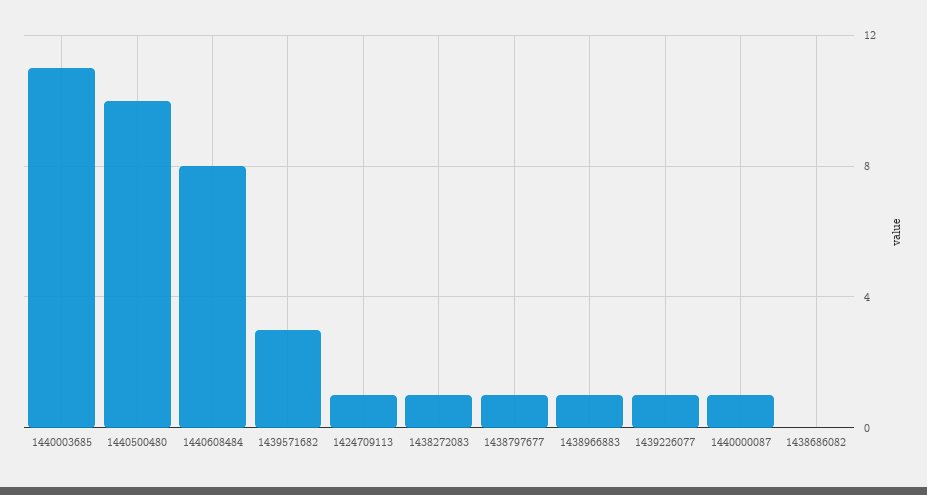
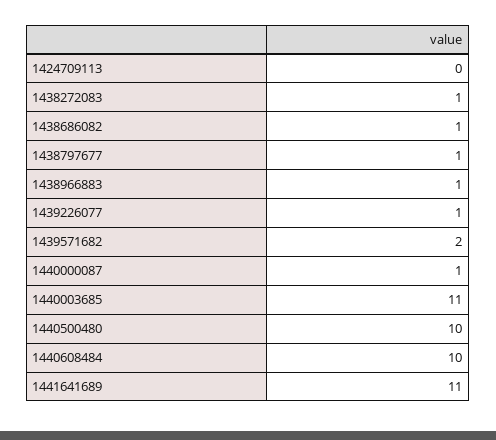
  {
    "1440003685": 11,
    "1440500480": 10,
-   "1440608484": 8,
+   "1440608484": 10,
-   "1439571682": 3,
+   "1439571682": 2,
-   "1424709113": 1,
+   "1424709113": 0,
    "1438272083": 1,
    "1438797677": 1,
    "1438966883": 1,
    "1439226077": 1,
    "1440000087": 1,
-   "1438686082": 0
+   "1438686082": 1,
+   "1441641689": 11
  }

